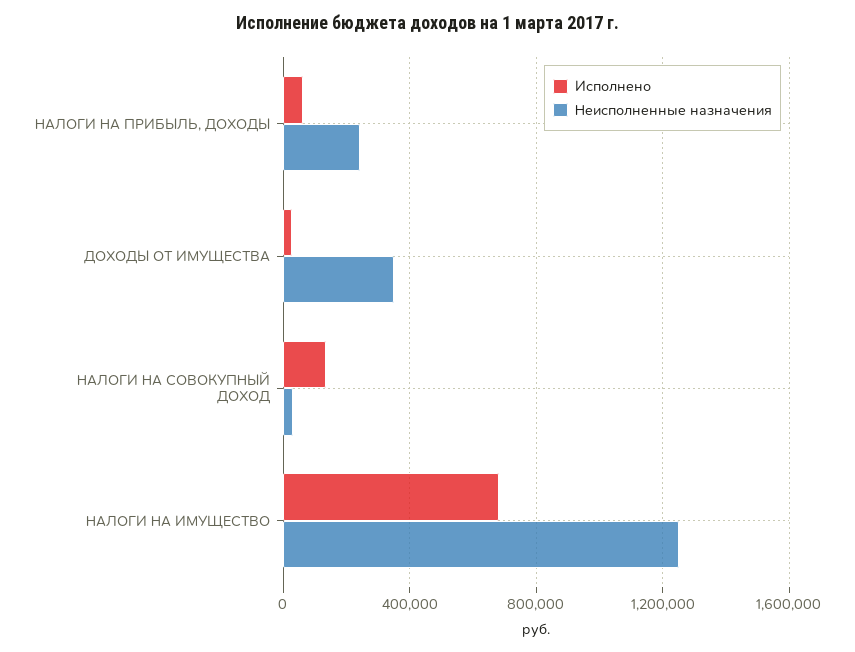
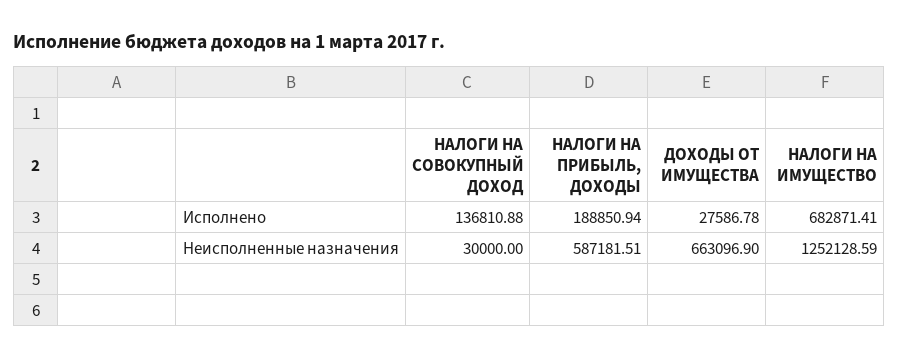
  {
    "Исполнено": {
-     "НАЛОГИ НА ПРИБЫЛЬ, ДОХОДЫ": 50000,
+     "НАЛОГИ НА ПРИБЫЛЬ, ДОХОДЫ": 188850.94,
      "ДОХОДЫ ОТ ИМУЩЕСТВА": 27586.78,
      "НАЛОГИ НА СОВОКУПНЫЙ ДОХОД": 136810.88,
      "НАЛОГИ НА ИМУЩЕСТВО": 682871.41
    },
    "Неисполненные назначения": {
-     "НАЛОГИ НА ПРИБЫЛЬ, ДОХОДЫ": 250000,
+     "НАЛОГИ НА ПРИБЫЛЬ, ДОХОДЫ": 587181.51,
-     "ДОХОДЫ ОТ ИМУЩЕСТВА": 350000,
+     "ДОХОДЫ ОТ ИМУЩЕСТВА": 663096.9,
      "НАЛОГИ НА СОВОКУПНЫЙ ДОХОД": 30000,
      "НАЛОГИ НА ИМУЩЕСТВО": 1252128.59
    }
  }

